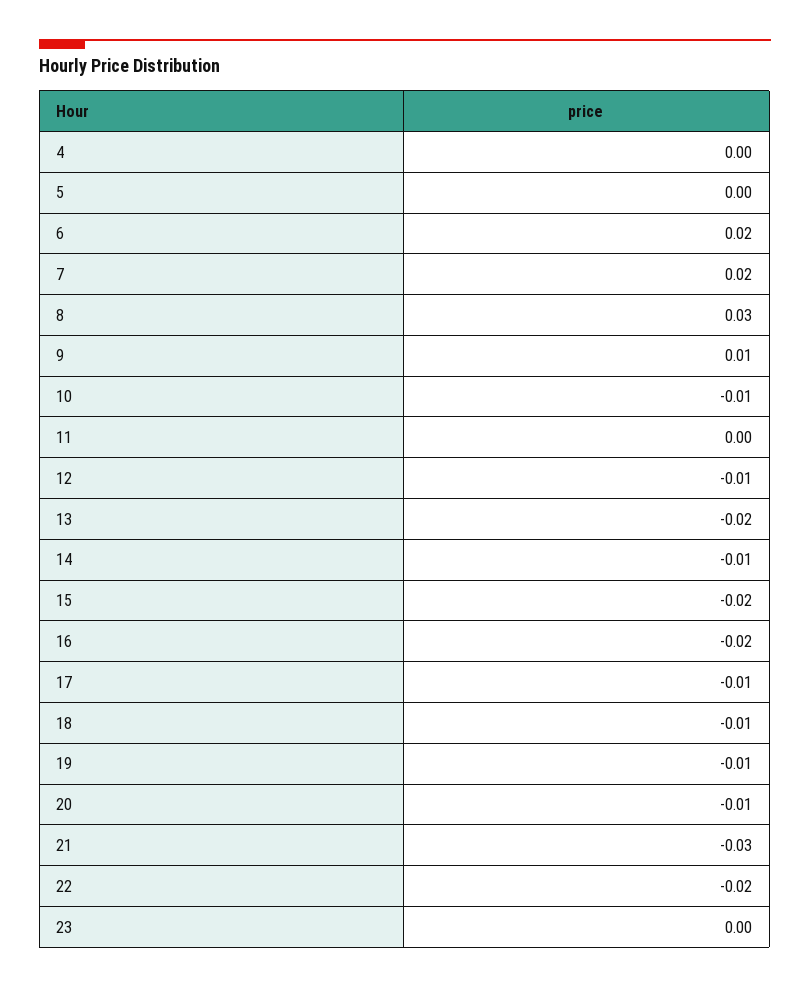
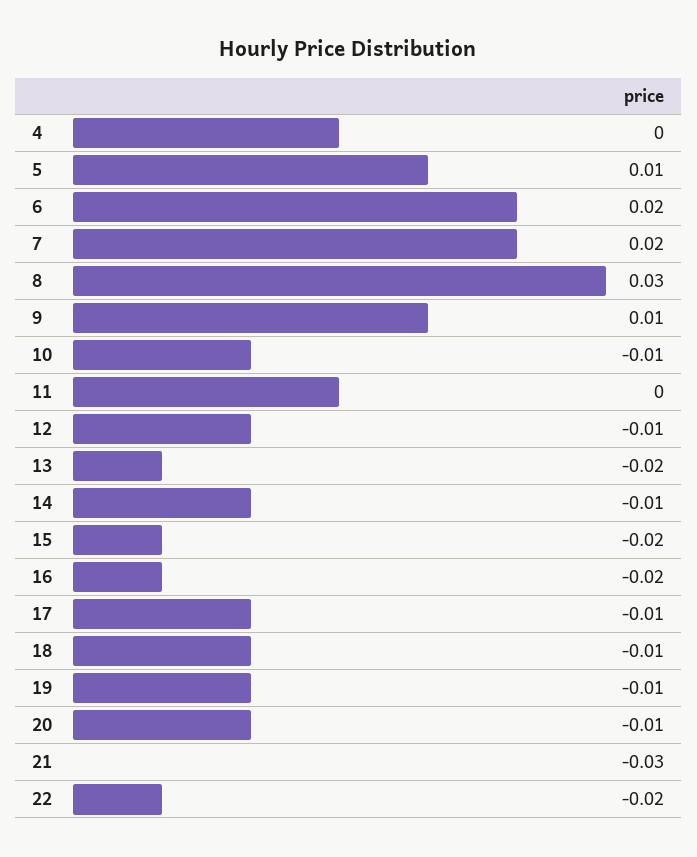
  {
    "4": 0,
-   "5": 0,
+   "5": 0.01,
    "6": 0.02,
    "7": 0.02,
    "8": 0.03,
    "9": 0.01,
    "10": -0.01,
    "11": 0,
    "12": -0.01,
    "13": -0.02,
    "14": -0.01,
    "15": -0.02,
    "16": -0.02,
    "17": -0.01,
    "18": -0.01,
    "19": -0.01,
    "20": -0.01,
    "21": -0.03,
-   "22": -0.02,
+   "22": -0.02
-   "23": 0
  }

